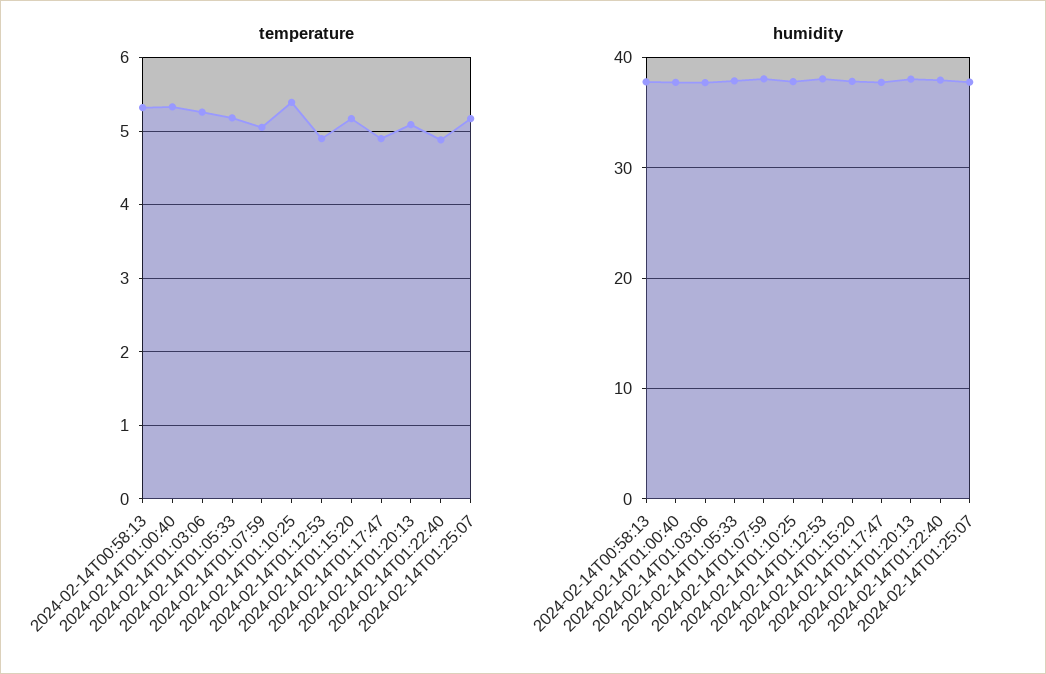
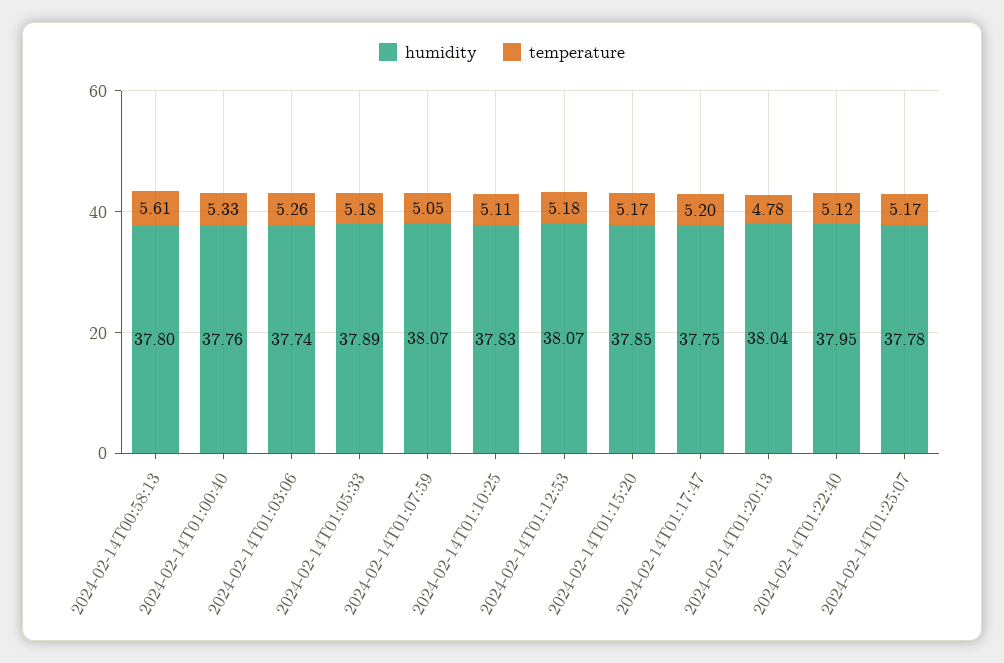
  {
    "temperature": {
-     "2024-02-14T00:58:13": 5.3,
+     "2024-02-14T00:58:13": 5.61,
      "2024-02-14T01:00:40": 5.33,
      "2024-02-14T01:03:06": 5.26,
      "2024-02-14T01:05:33": 5.18,
      "2024-02-14T01:07:59": 5.05,
-     "2024-02-14T01:10:25": 5.4,
+     "2024-02-14T01:10:25": 5.11,
-     "2024-02-14T01:12:53": 4.9,
+     "2024-02-14T01:12:53": 5.18,
      "2024-02-14T01:15:20": 5.17,
-     "2024-02-14T01:17:47": 4.9,
+     "2024-02-14T01:17:47": 5.2,
-     "2024-02-14T01:20:13": 5.1,
+     "2024-02-14T01:20:13": 4.78,
-     "2024-02-14T01:22:40": 4.9,
+     "2024-02-14T01:22:40": 5.12,
      "2024-02-14T01:25:07": 5.17
    },
    "humidity": {
      "2024-02-14T00:58:13": 37.8,
      "2024-02-14T01:00:40": 37.76,
      "2024-02-14T01:03:06": 37.74,
      "2024-02-14T01:05:33": 37.89,
      "2024-02-14T01:07:59": 38.07,
      "2024-02-14T01:10:25": 37.83,
      "2024-02-14T01:12:53": 38.07,
      "2024-02-14T01:15:20": 37.85,
      "2024-02-14T01:17:47": 37.75,
      "2024-02-14T01:20:13": 38.04,
      "2024-02-14T01:22:40": 37.95,
      "2024-02-14T01:25:07": 37.78
    }
  }

